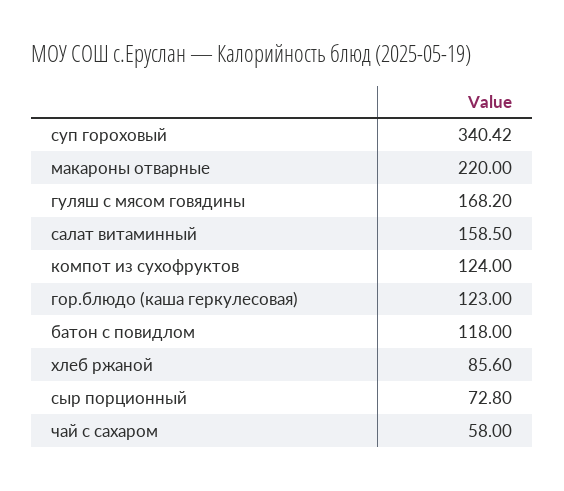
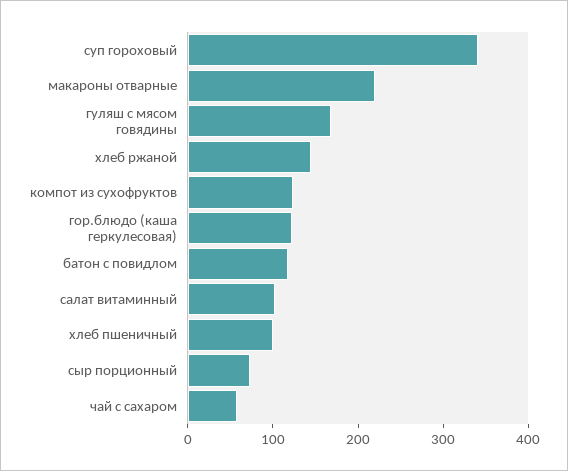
  {
    "суп гороховый": 340.42,
    "макароны отварные": 220,
    "гуляш с мясом говядины": 168.2,
-   "салат витаминный": 158.5,
+   "салат витаминный": 100,
    "компот из сухофруктов": 124,
    "гор.блюдо (каша геркулесовая)": 123,
    "батон с повидлом": 118,
-   "хлеб ржаной": 85.6,
+   "хлеб ржаной": 140,
    "сыр порционный": 72.8,
-   "чай с сахаром": 58
+   "чай с сахаром": 58,
+   "хлеб пшеничный": 100
  }

